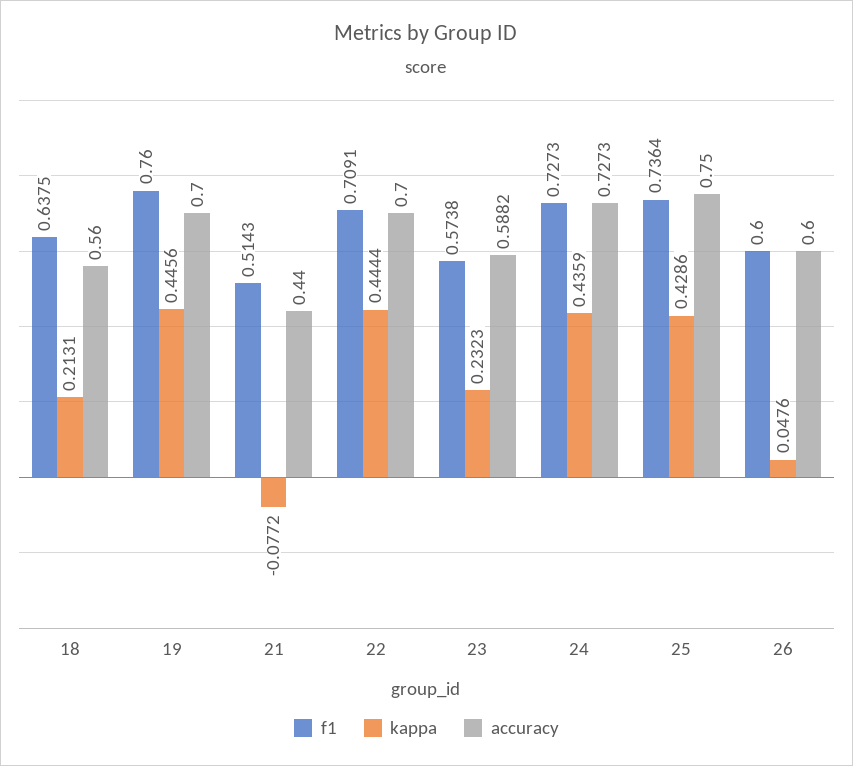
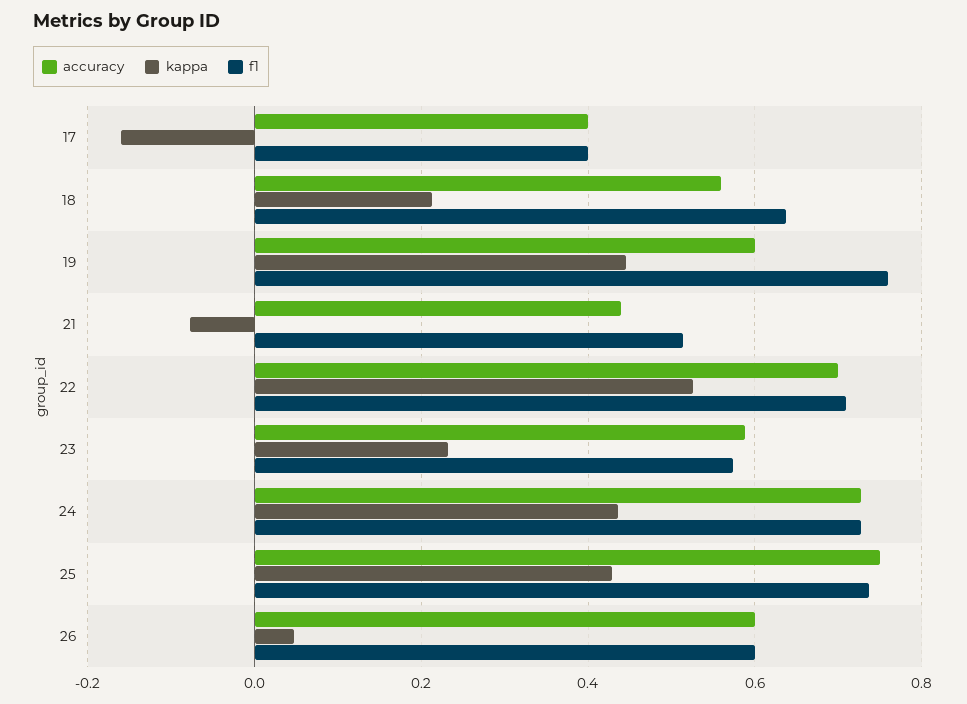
  {
    "f1": {
      "18": 0.6375,
      "19": 0.76,
      "21": 0.5143,
      "22": 0.7091,
      "23": 0.5738,
      "24": 0.7273,
      "25": 0.7364,
-     "26": 0.6
+     "26": 0.6,
+     "17": 0.4
    },
    "kappa": {
      "18": 0.2131,
      "19": 0.4456,
      "21": -0.0772,
-     "22": 0.4444,
+     "22": 0.52,
      "23": 0.2323,
      "24": 0.4359,
      "25": 0.4286,
-     "26": 0.0476
+     "26": 0.0476,
+     "17": -0.16
    },
    "accuracy": {
      "18": 0.56,
-     "19": 0.7,
+     "19": 0.6,
      "21": 0.44,
      "22": 0.7,
      "23": 0.5882,
      "24": 0.7273,
      "25": 0.75,
-     "26": 0.6
+     "26": 0.6,
+     "17": 0.4
    }
  }

